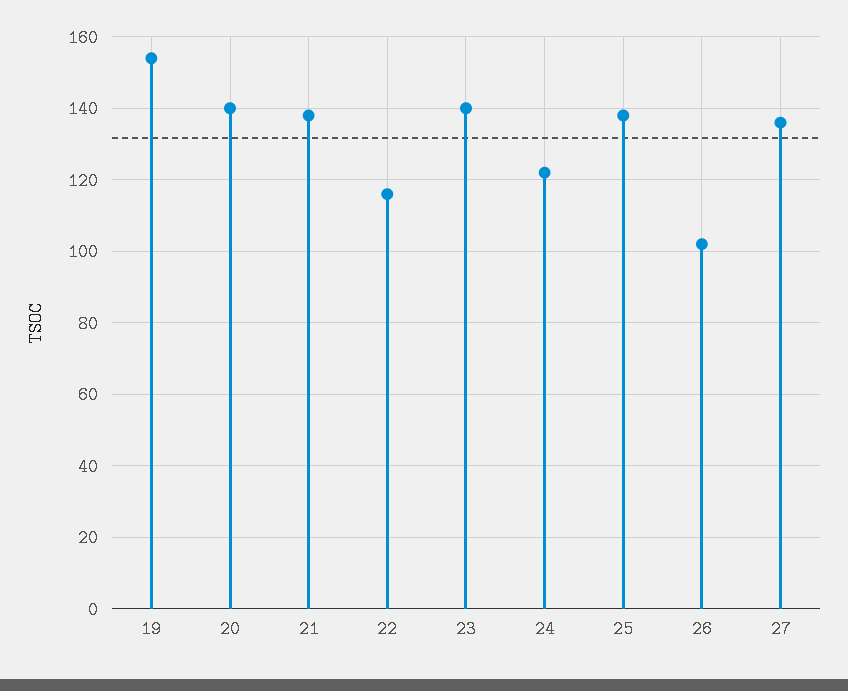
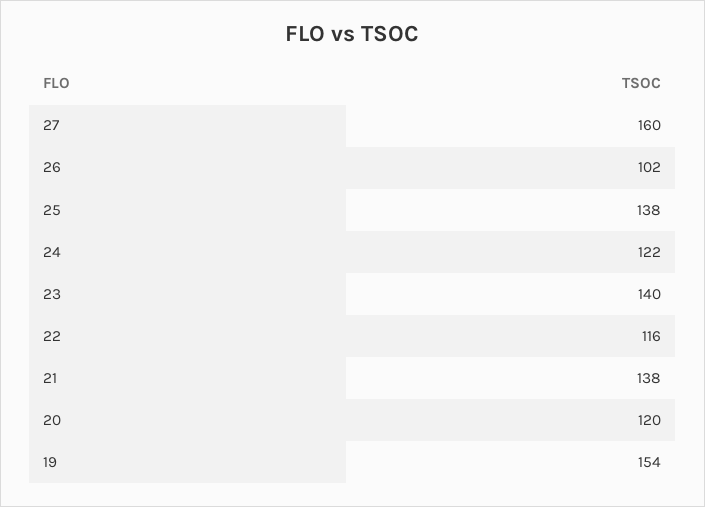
  {
    "19": 154,
-   "20": 140,
+   "20": 120,
    "21": 138,
    "22": 116,
    "23": 140,
    "24": 122,
    "25": 138,
    "26": 102,
-   "27": 135
+   "27": 160
  }

